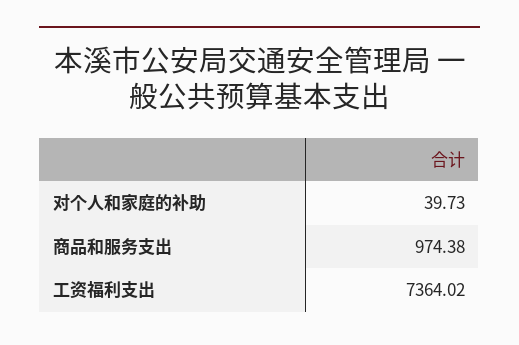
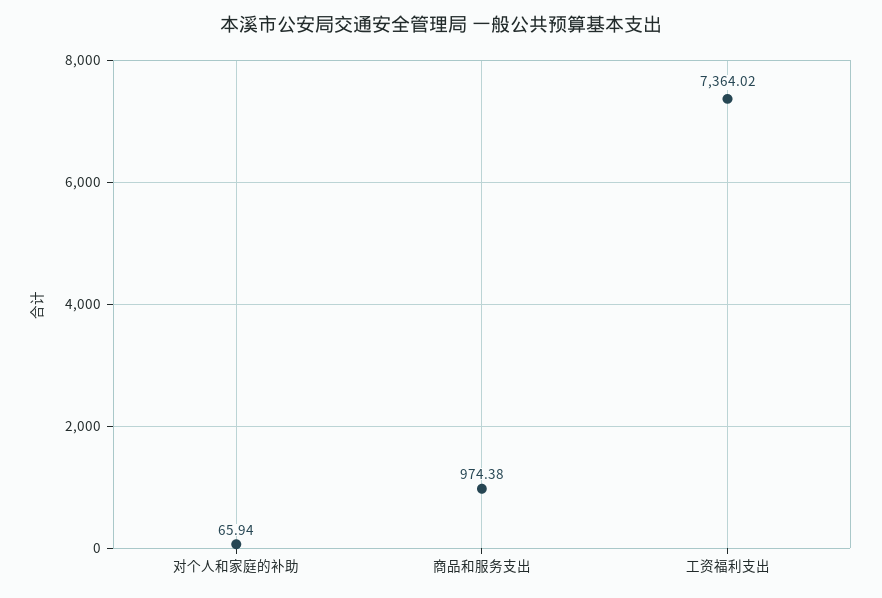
  {
-   "对个人和家庭的补助": 39.73,
+   "对个人和家庭的补助": 65.94,
    "商品和服务支出": 974.38,
    "工资福利支出": 7364.02
  }

